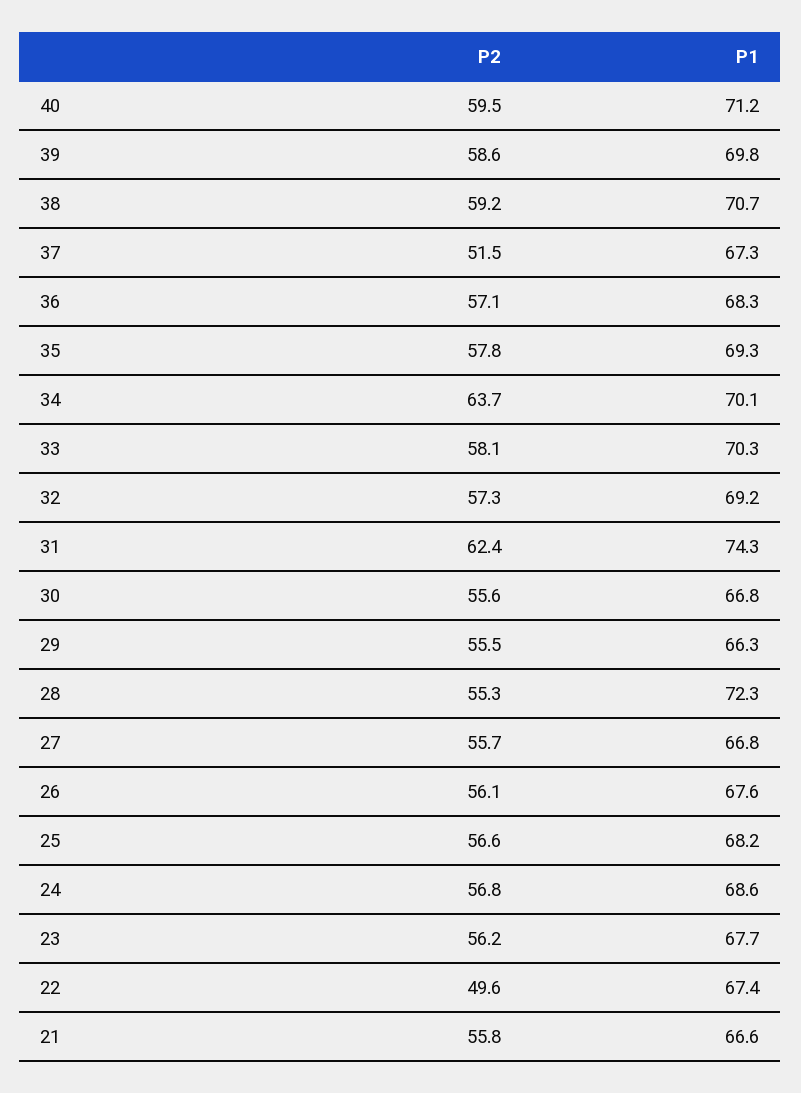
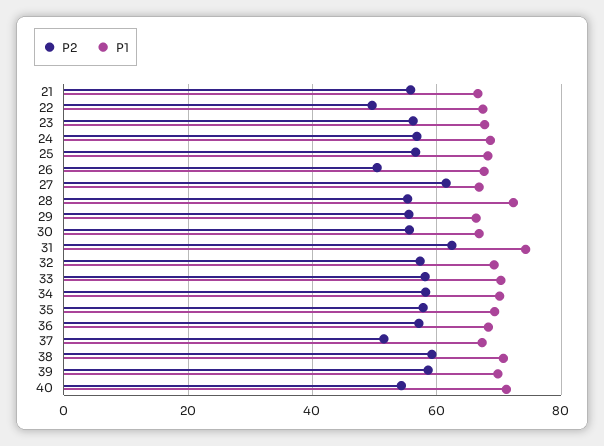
  {
    "P2": {
-     "40": 59.5,
+     "40": 54,
      "39": 58.6,
      "38": 59.2,
      "37": 51.5,
      "36": 57.1,
      "35": 57.8,
-     "34": 63.7,
+     "34": 58,
      "33": 58.1,
      "32": 57.3,
      "31": 62.4,
      "30": 55.6,
      "29": 55.5,
      "28": 55.3,
-     "27": 55.7,
+     "27": 62,
-     "26": 56.1,
+     "26": 50,
      "25": 56.6,
      "24": 56.8,
      "23": 56.2,
      "22": 49.6,
      "21": 55.8
    },
    "P1": {
      "40": 71.2,
      "39": 69.8,
      "38": 70.7,
      "37": 67.3,
      "36": 68.3,
      "35": 69.3,
      "34": 70.1,
      "33": 70.3,
      "32": 69.2,
      "31": 74.3,
      "30": 66.8,
      "29": 66.3,
      "28": 72.3,
      "27": 66.8,
      "26": 67.6,
      "25": 68.2,
      "24": 68.6,
      "23": 67.7,
      "22": 67.4,
      "21": 66.6
    }
  }

